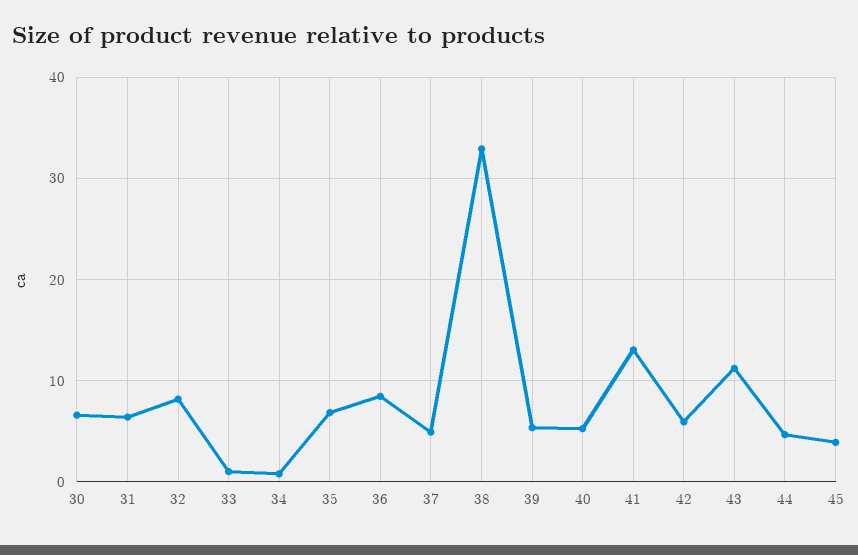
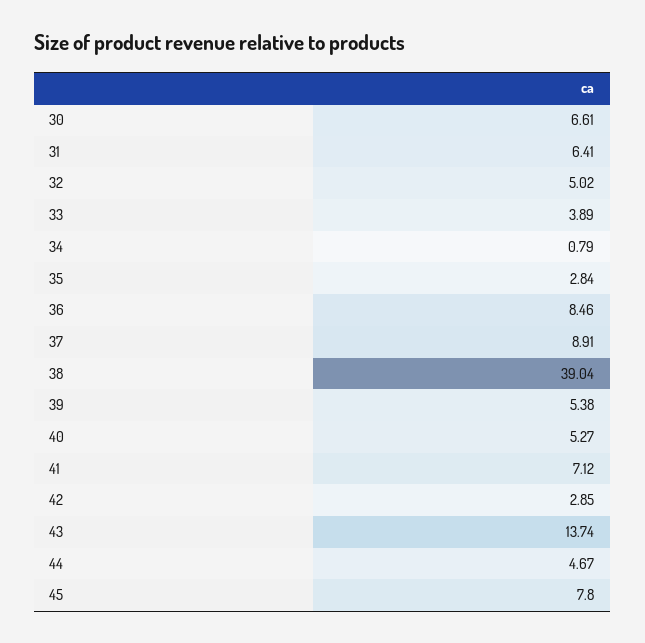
  {
    "30": 6.61,
    "31": 6.41,
-   "32": 8,
+   "32": 5.02,
-   "33": 1,
+   "33": 3.89,
    "34": 0.79,
-   "35": 7,
+   "35": 2.84,
    "36": 8.46,
-   "37": 5,
+   "37": 8.91,
-   "38": 33,
+   "38": 39.04,
    "39": 5.38,
    "40": 5.27,
-   "41": 13,
+   "41": 7.12,
-   "42": 6,
+   "42": 2.85,
-   "43": 11,
+   "43": 13.74,
    "44": 4.67,
-   "45": 4
+   "45": 7.8
  }

